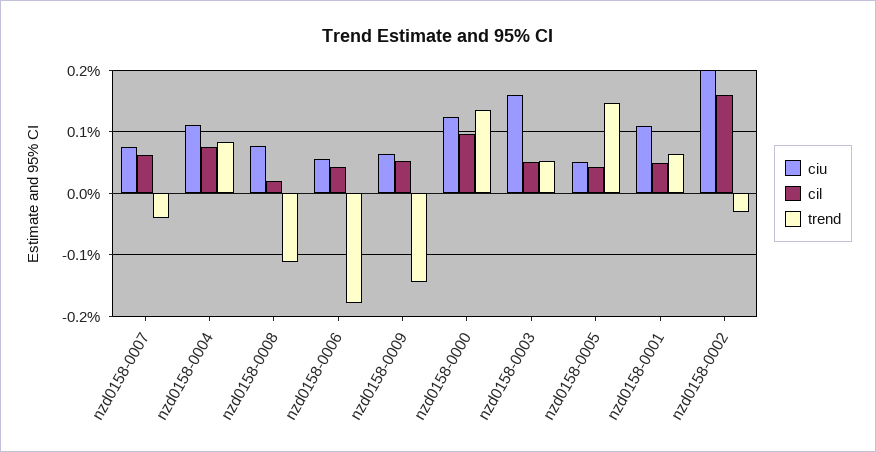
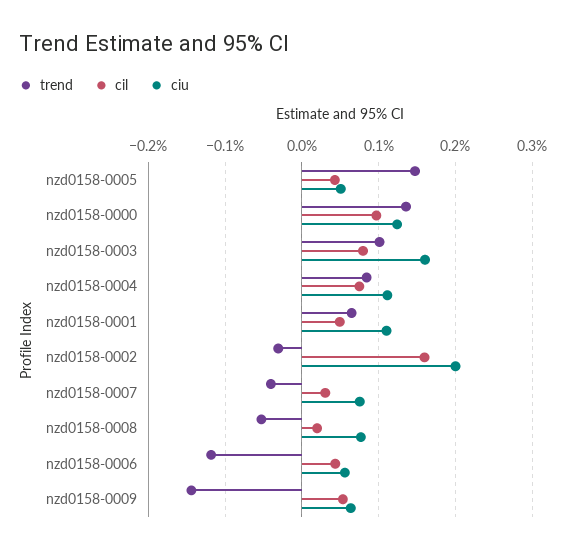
  {
    "ciu": {
      "nzd0158-0007": 0.08,
      "nzd0158-0004": 0.11,
      "nzd0158-0008": 0.08,
      "nzd0158-0006": 0.06,
      "nzd0158-0009": 0.06,
      "nzd0158-0000": 0.12,
      "nzd0158-0003": 0.16,
      "nzd0158-0005": 0.05,
      "nzd0158-0001": 0.11,
      "nzd0158-0002": 0.2
    },
    "cil": {
-     "nzd0158-0007": 0.06,
+     "nzd0158-0007": 0.03,
      "nzd0158-0004": 0.07,
      "nzd0158-0008": 0.02,
      "nzd0158-0006": 0.04,
      "nzd0158-0009": 0.05,
      "nzd0158-0000": 0.1,
-     "nzd0158-0003": 0.05,
+     "nzd0158-0003": 0.08,
      "nzd0158-0005": 0.04,
      "nzd0158-0001": 0.05,
      "nzd0158-0002": 0.16
    },
    "trend": {
      "nzd0158-0007": -0.04,
      "nzd0158-0004": 0.08,
-     "nzd0158-0008": -0.11,
+     "nzd0158-0008": -0.05,
-     "nzd0158-0006": -0.18,
+     "nzd0158-0006": -0.12,
      "nzd0158-0009": -0.14,
      "nzd0158-0000": 0.14,
-     "nzd0158-0003": 0.05,
+     "nzd0158-0003": 0.1,
      "nzd0158-0005": 0.15,
      "nzd0158-0001": 0.06,
      "nzd0158-0002": -0.03
    }
  }

